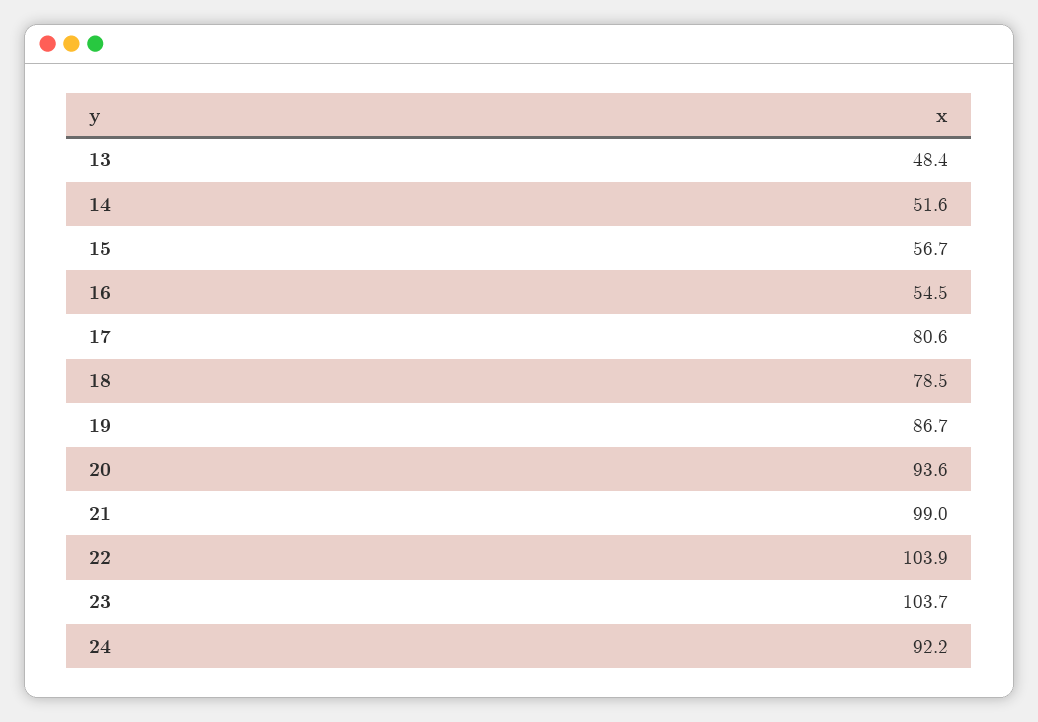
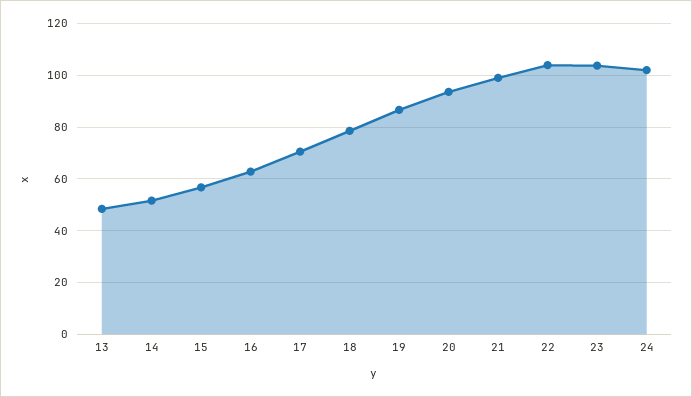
  {
    "13": 48.4,
    "14": 51.6,
    "15": 56.7,
-   "16": 54.5,
+   "16": 62.5,
-   "17": 80.6,
+   "17": 70,
    "18": 78.5,
    "19": 86.7,
    "20": 93.6,
    "21": 99,
    "22": 103.9,
    "23": 103.7,
-   "24": 92.2
+   "24": 102.5
  }

